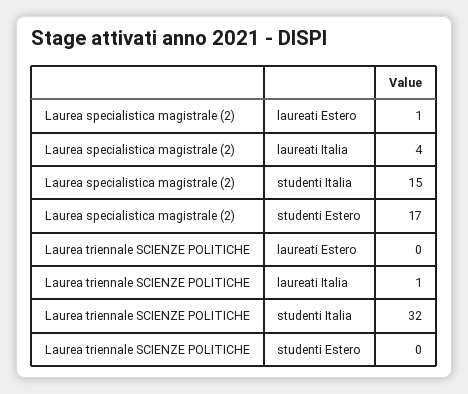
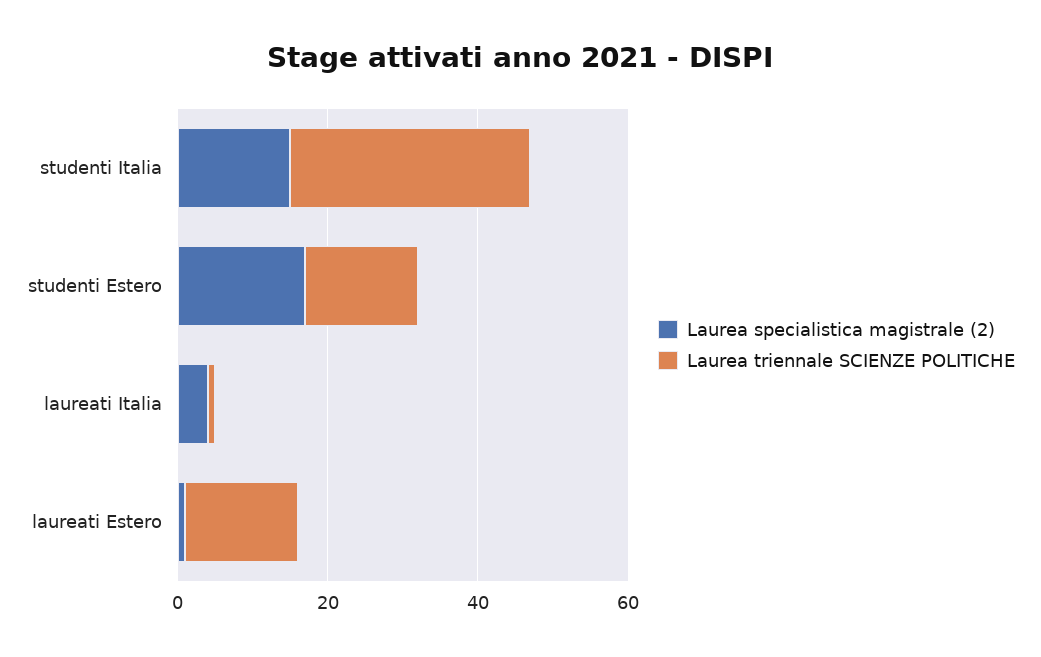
  {
    "Laurea specialistica magistrale (2)": {
      "laureati Estero": 1,
      "laureati Italia": 4,
      "studenti Italia": 15,
      "studenti Estero": 17
    },
    "Laurea triennale SCIENZE POLITICHE": {
-     "laureati Estero": 0,
+     "laureati Estero": 15,
      "laureati Italia": 1,
      "studenti Italia": 32,
-     "studenti Estero": 0
+     "studenti Estero": 15
    }
  }

